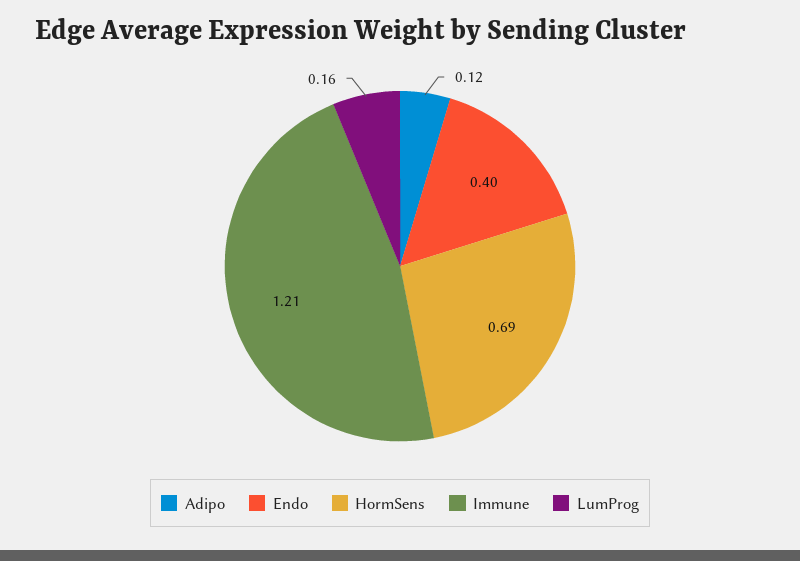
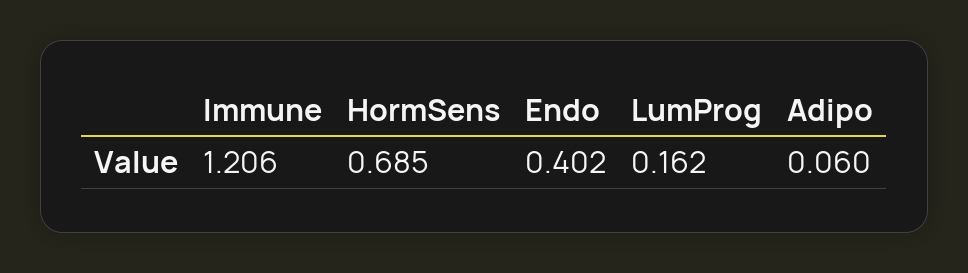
  {
-   "Adipo": 0.12,
+   "Adipo": 0.06,
    "Endo": 0.402,
    "HormSens": 0.685,
    "Immune": 1.206,
    "LumProg": 0.162
  }

